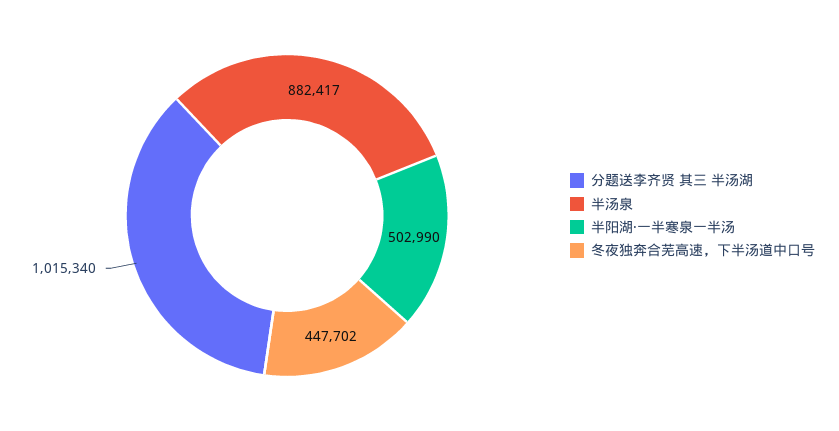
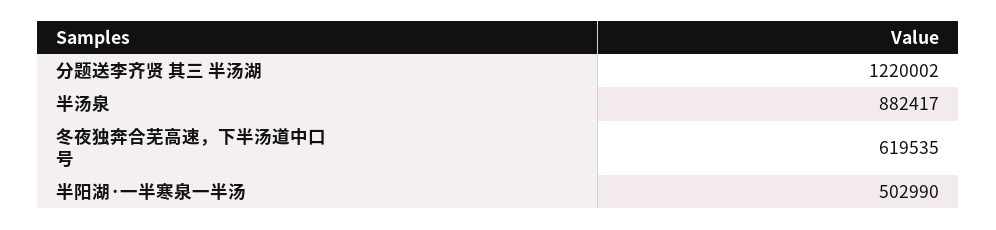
  {
-   "分题送李齐贤 其三 半汤湖": 1015340,
+   "分题送李齐贤 其三 半汤湖": 1220002,
    "半汤泉": 882417,
    "半阳湖·一半寒泉一半汤": 502990,
-   "冬夜独奔合芜高速，下半汤道中口号": 447702
+   "冬夜独奔合芜高速，下半汤道中口号": 619535
  }

